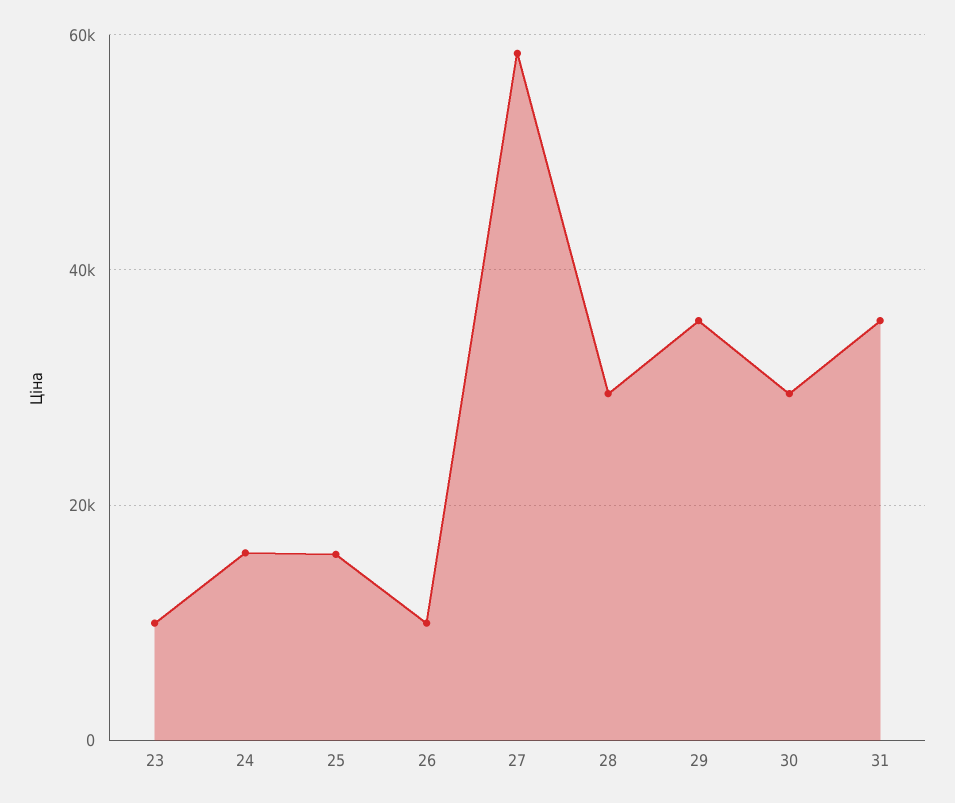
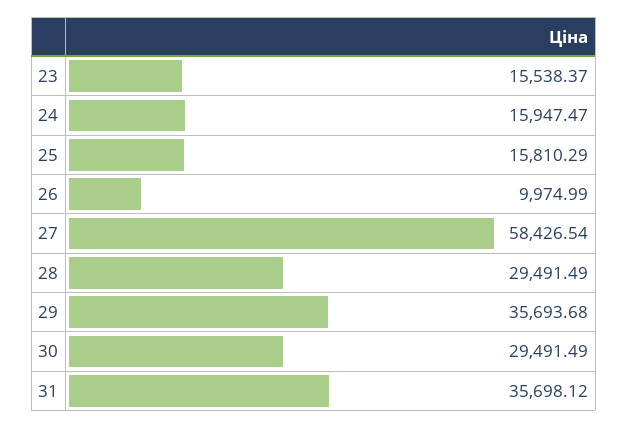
  {
-   "23": 10000,
+   "23": 15538.37,
    "24": 15947.47,
    "25": 15810.29,
    "26": 9974.99,
    "27": 58426.54,
    "28": 29491.49,
    "29": 35693.68,
    "30": 29491.49,
    "31": 35698.12
  }

